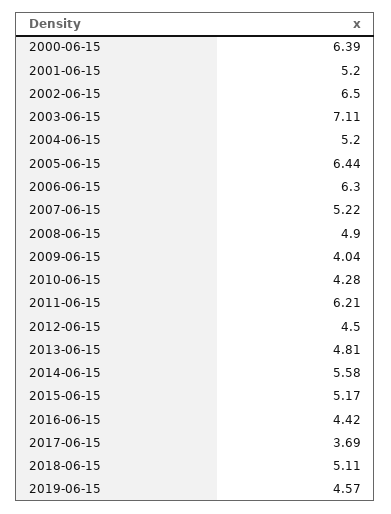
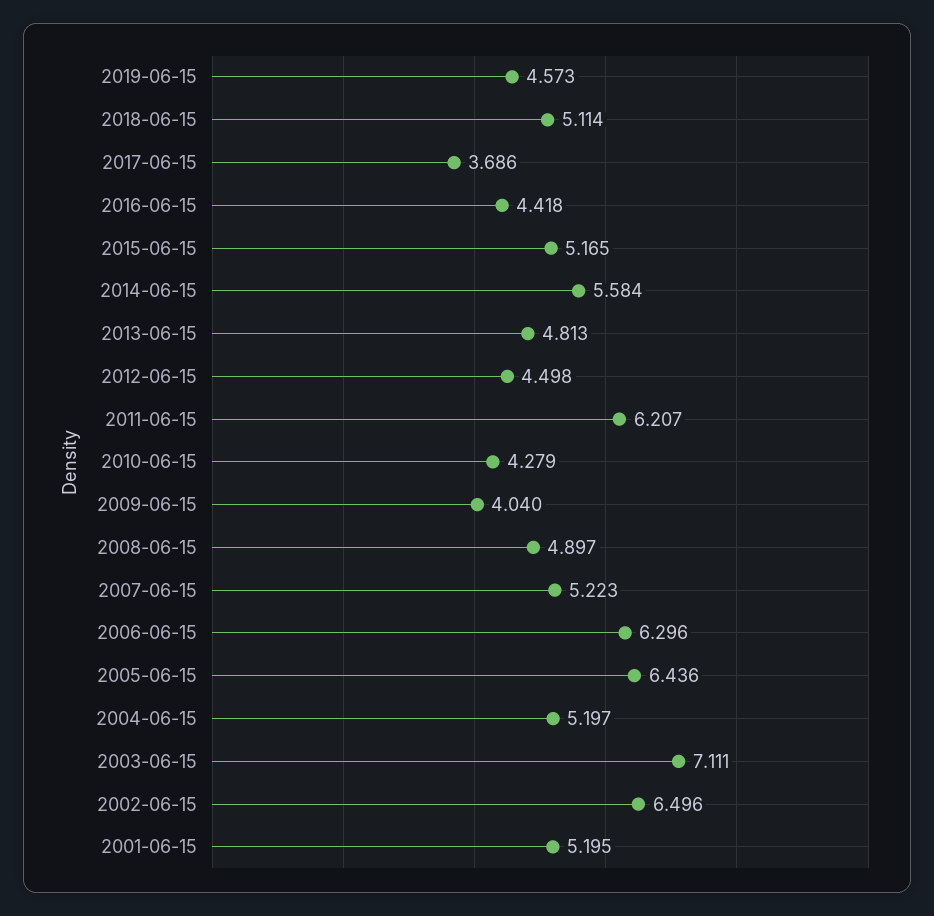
  {
-   "2000-06-15": 6.39,
    "2001-06-15": 5.195,
    "2002-06-15": 6.496,
    "2003-06-15": 7.111,
    "2004-06-15": 5.197,
    "2005-06-15": 6.436,
    "2006-06-15": 6.296,
    "2007-06-15": 5.223,
    "2008-06-15": 4.897,
    "2009-06-15": 4.04,
    "2010-06-15": 4.279,
    "2011-06-15": 6.207,
    "2012-06-15": 4.498,
    "2013-06-15": 4.813,
    "2014-06-15": 5.584,
    "2015-06-15": 5.165,
    "2016-06-15": 4.418,
    "2017-06-15": 3.686,
    "2018-06-15": 5.114,
    "2019-06-15": 4.573
  }

